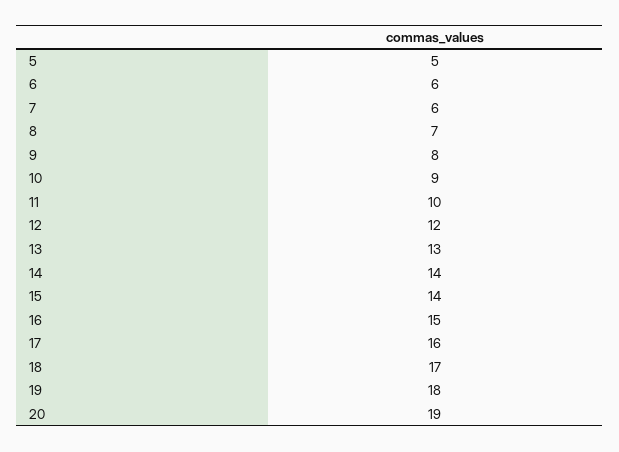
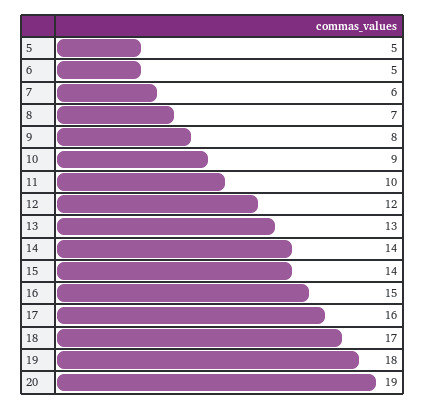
  {
    "5": 5,
-   "6": 6,
+   "6": 5,
    "7": 6,
    "8": 7,
    "9": 8,
    "10": 9,
    "11": 10,
    "12": 12,
    "13": 13,
    "14": 14,
    "15": 14,
    "16": 15,
    "17": 16,
    "18": 17,
    "19": 18,
    "20": 19
  }

